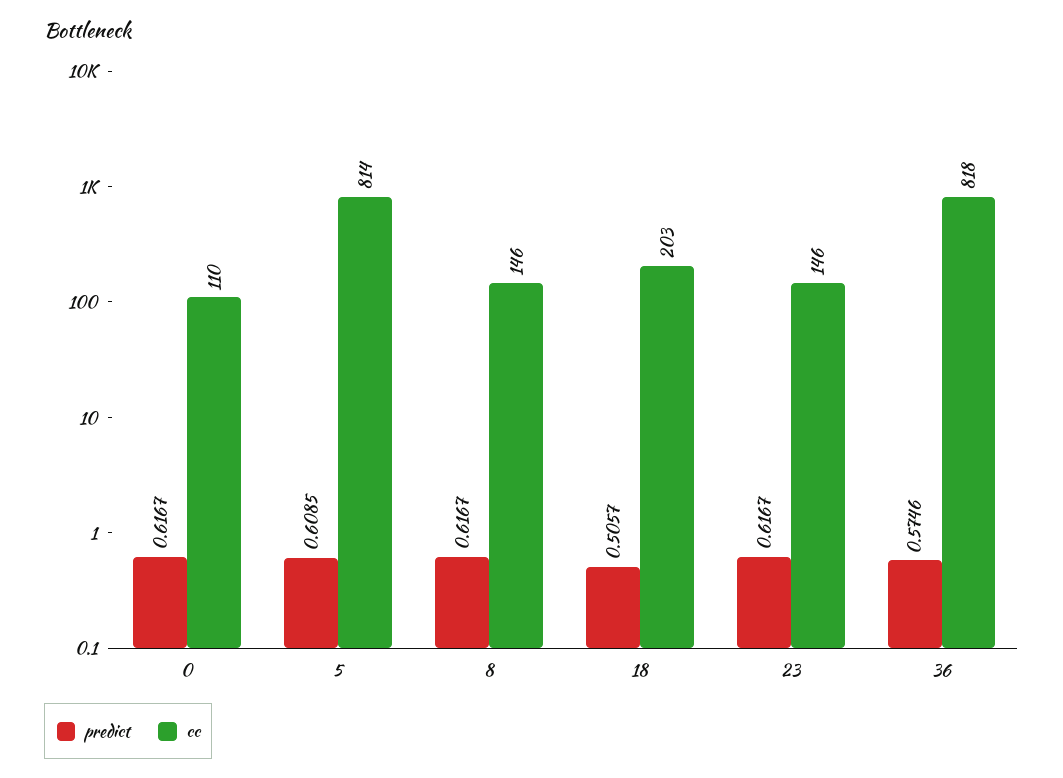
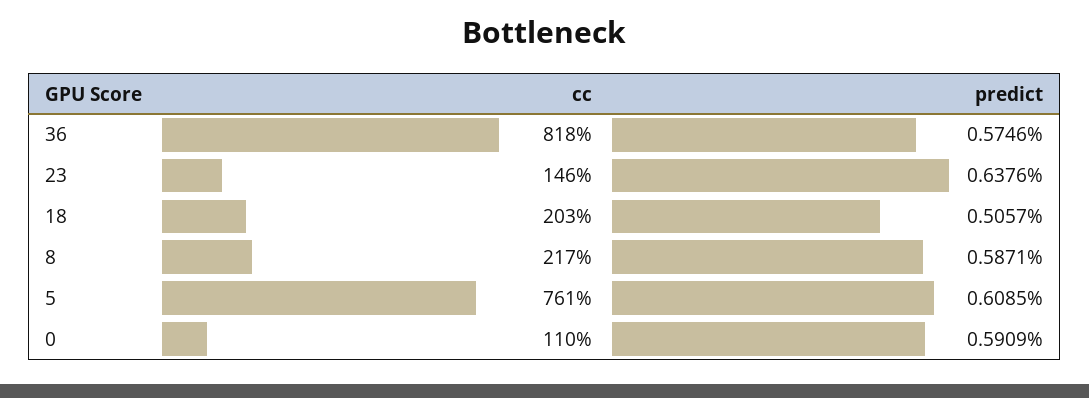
  {
    "predict": {
-     "0": 0.6167,
+     "0": 0.5909,
      "5": 0.6085,
-     "8": 0.6167,
+     "8": 0.5871,
      "18": 0.5057,
-     "23": 0.6167,
+     "23": 0.6376,
      "36": 0.5746
    },
    "cc": {
      "0": 110,
-     "5": 814,
+     "5": 761,
-     "8": 146,
+     "8": 217,
      "18": 203,
      "23": 146,
      "36": 818
    }
  }

